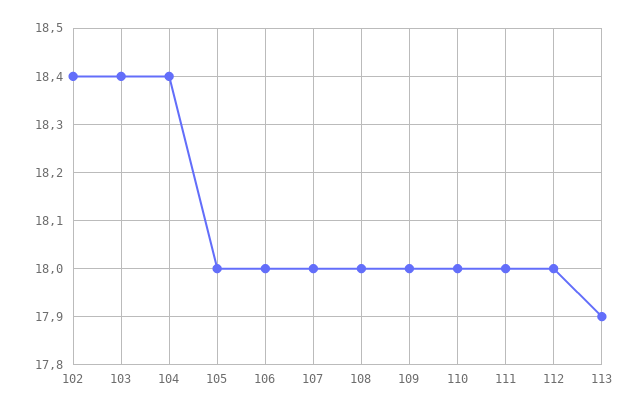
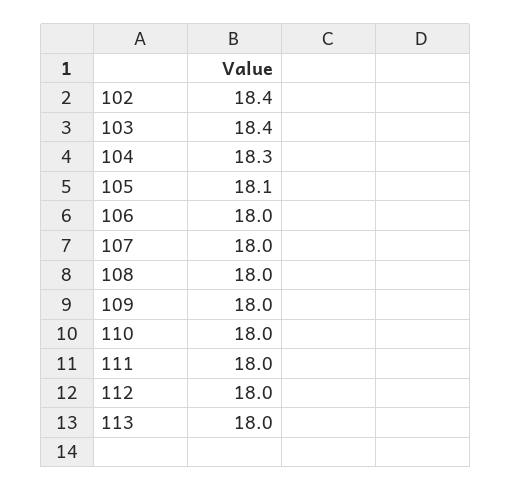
  {
    "102": 18.4,
    "103": 18.4,
-   "104": 18.4,
+   "104": 18.3,
-   "105": 18,
+   "105": 18.1,
    "106": 18,
    "107": 18,
    "108": 18,
    "109": 18,
    "110": 18,
    "111": 18,
    "112": 18,
-   "113": 17.9
+   "113": 18
  }

